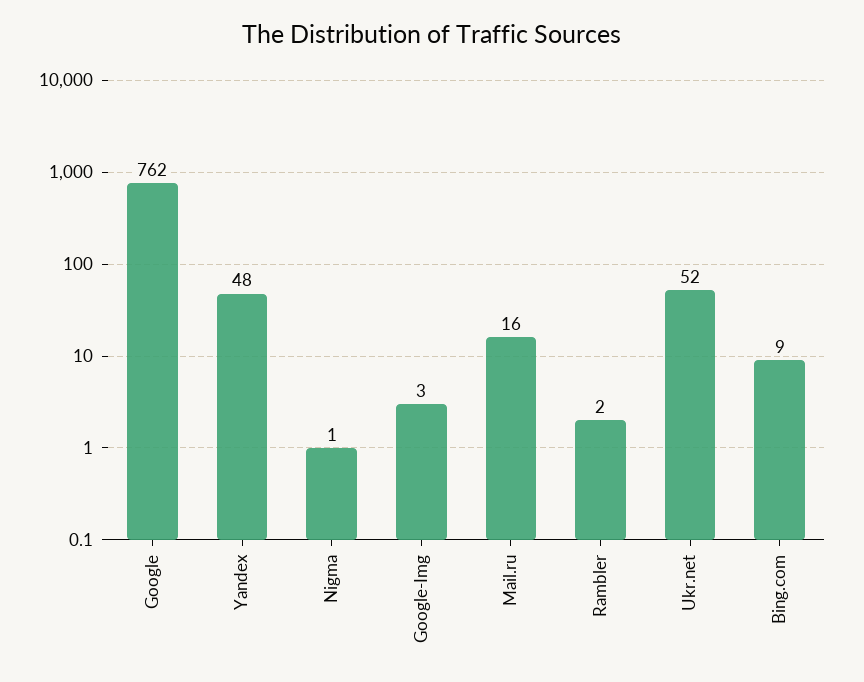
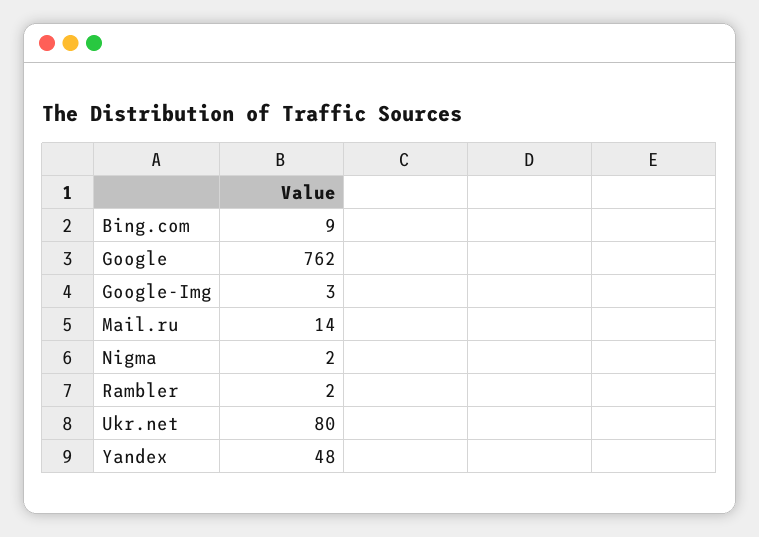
  {
    "Google": 762,
    "Yandex": 48,
-   "Nigma": 1,
+   "Nigma": 2,
    "Google-Img": 3,
-   "Mail.ru": 16,
+   "Mail.ru": 14,
    "Rambler": 2,
-   "Ukr.net": 52,
+   "Ukr.net": 80,
    "Bing.com": 9
  }

